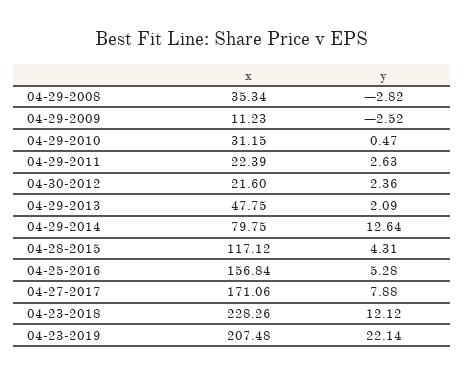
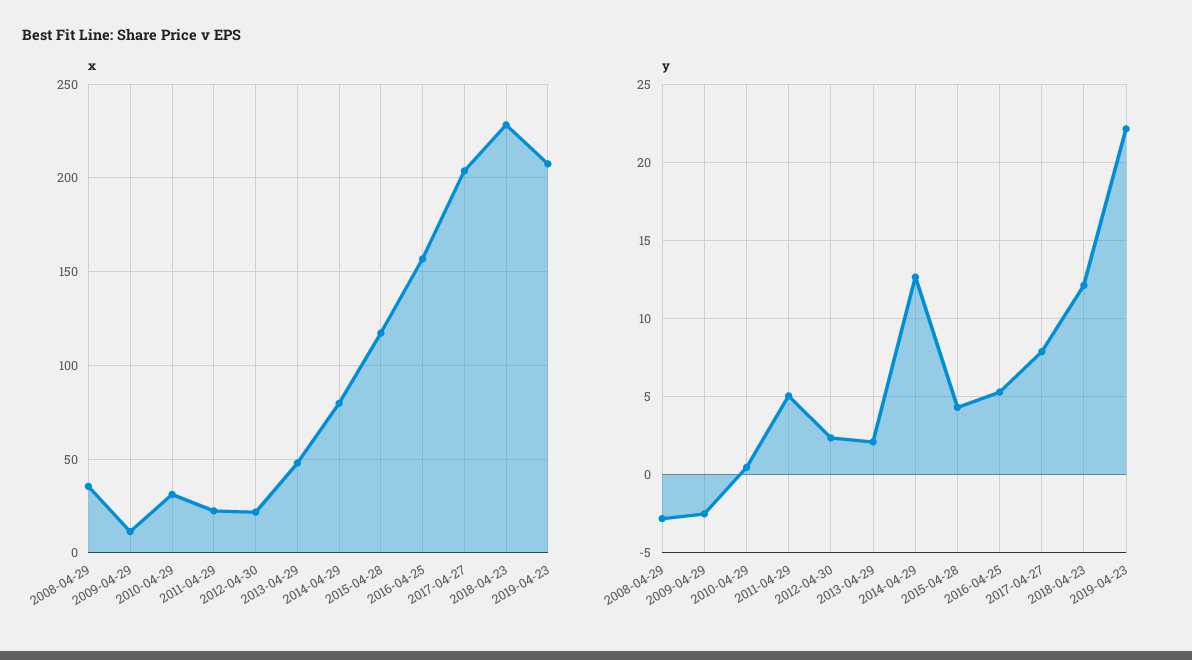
  {
    "x": {
      "04-29-2008": 35.34,
      "04-29-2009": 11.23,
      "04-29-2010": 31.15,
      "04-29-2011": 22.39,
      "04-30-2012": 21.6,
      "04-29-2013": 47.75,
      "04-29-2014": 79.75,
      "04-28-2015": 117.12,
      "04-25-2016": 156.84,
-     "04-27-2017": 171.06,
+     "04-27-2017": 205,
      "04-23-2018": 228.26,
      "04-23-2019": 207.48
    },
    "y": {
      "04-29-2008": -2.82,
      "04-29-2009": -2.52,
      "04-29-2010": 0.47,
-     "04-29-2011": 2.63,
+     "04-29-2011": 5,
      "04-30-2012": 2.36,
      "04-29-2013": 2.09,
      "04-29-2014": 12.64,
      "04-28-2015": 4.31,
      "04-25-2016": 5.28,
      "04-27-2017": 7.88,
      "04-23-2018": 12.12,
      "04-23-2019": 22.14
    }
  }

